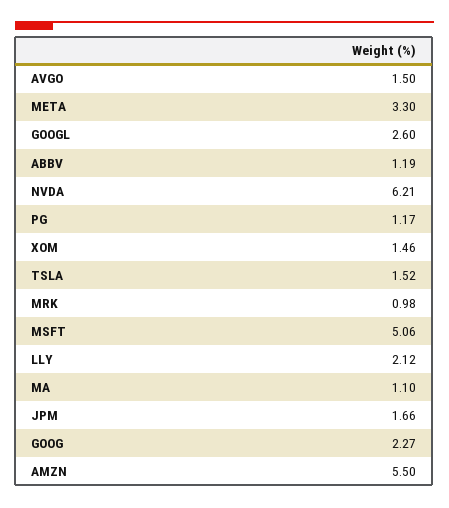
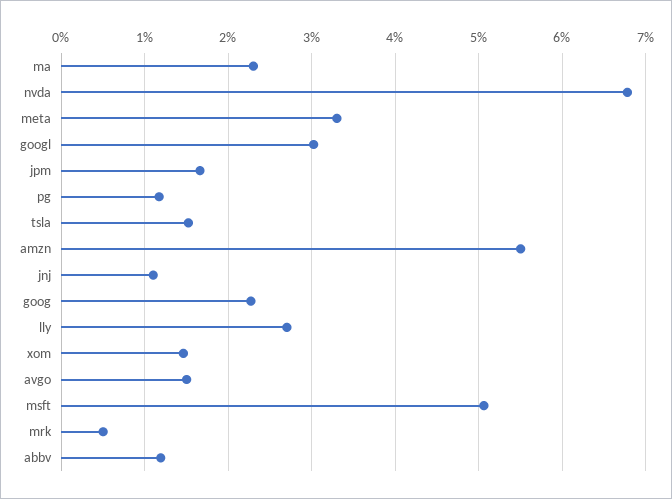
  {
    "AVGO": 1.5,
    "META": 3.3,
-   "GOOGL": 2.6,
+   "GOOGL": 3,
    "ABBV": 1.19,
-   "NVDA": 6.21,
+   "NVDA": 6.8,
    "PG": 1.17,
    "XOM": 1.46,
    "TSLA": 1.52,
-   "MRK": 0.98,
+   "MRK": 0.5,
    "MSFT": 5.06,
-   "LLY": 2.12,
+   "LLY": 2.7,
-   "MA": 1.1,
+   "MA": 2.3,
    "JPM": 1.66,
    "GOOG": 2.27,
-   "AMZN": 5.5
+   "AMZN": 5.5,
+   "jnj": 1.1
  }

